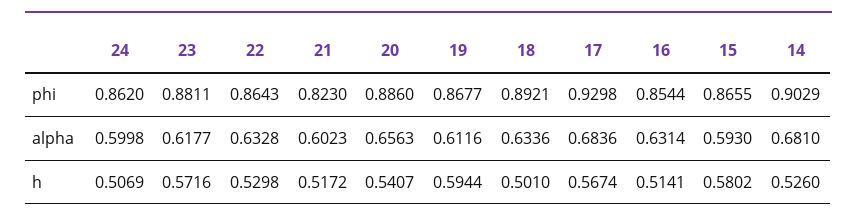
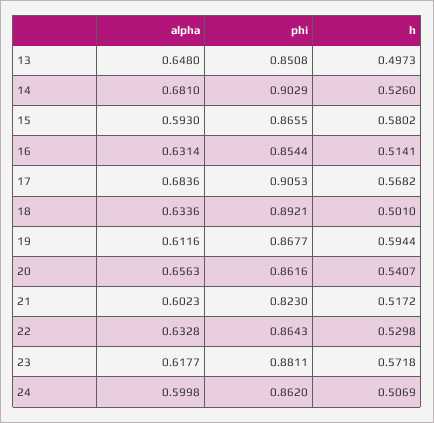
  {
    "24": {
      "phi": 0.862,
      "alpha": 0.5998,
      "h": 0.5069
    },
    "23": {
      "phi": 0.8811,
      "alpha": 0.6177,
-     "h": 0.5716
+     "h": 0.5718
    },
    "22": {
      "phi": 0.8643,
      "alpha": 0.6328,
      "h": 0.5298
    },
    "21": {
      "phi": 0.823,
      "alpha": 0.6023,
      "h": 0.5172
    },
    "20": {
-     "phi": 0.886,
+     "phi": 0.8616,
      "alpha": 0.6563,
      "h": 0.5407
    },
    "19": {
      "phi": 0.8677,
      "alpha": 0.6116,
      "h": 0.5944
    },
    "18": {
      "phi": 0.8921,
      "alpha": 0.6336,
      "h": 0.501
    },
    "17": {
-     "phi": 0.9298,
+     "phi": 0.9053,
      "alpha": 0.6836,
-     "h": 0.5674
+     "h": 0.5682
    },
    "16": {
      "phi": 0.8544,
      "alpha": 0.6314,
      "h": 0.5141
    },
    "15": {
      "phi": 0.8655,
      "alpha": 0.593,
      "h": 0.5802
    },
    "14": {
      "phi": 0.9029,
      "alpha": 0.681,
      "h": 0.526
-   }
+   },
+   "13": {
+     "alpha": 0.648,
+     "phi": 0.8508,
+     "h": 0.4973
+   }
  }

